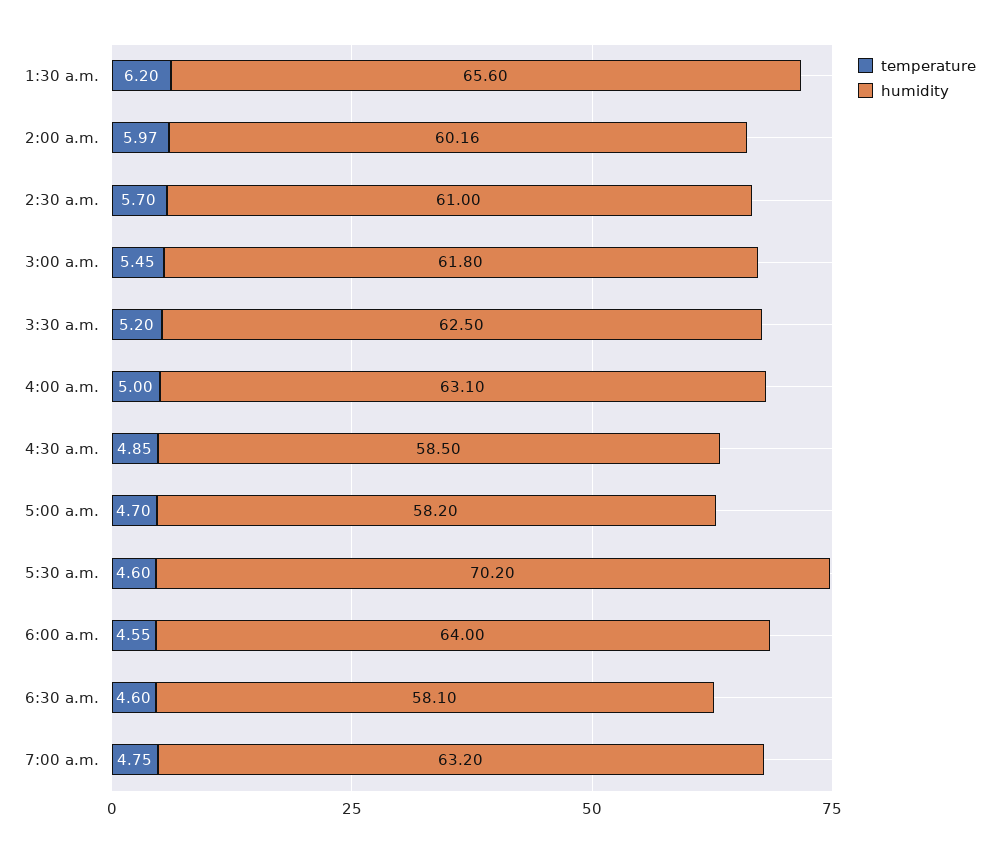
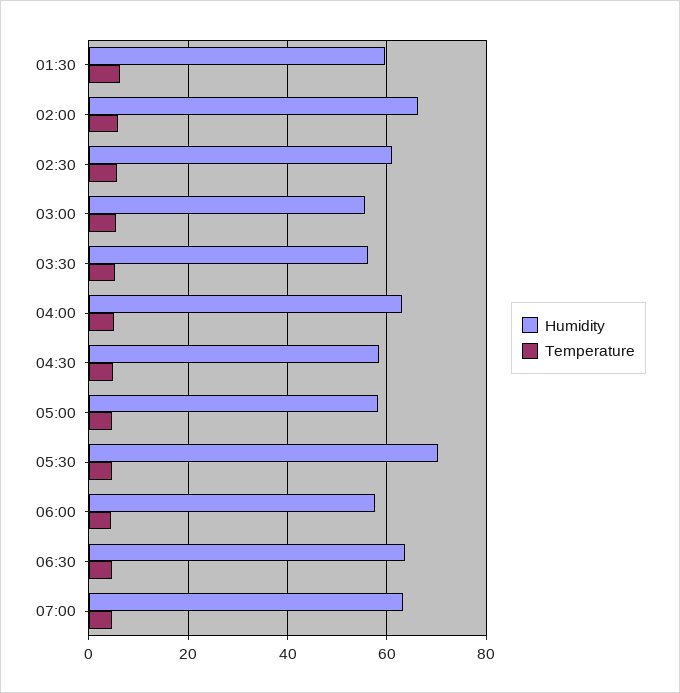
  {
    "temperature": {
      "1:30 a.m.": 6.2,
      "2:00 a.m.": 5.97,
      "2:30 a.m.": 5.7,
      "3:00 a.m.": 5.45,
      "3:30 a.m.": 5.2,
      "4:00 a.m.": 5,
      "4:30 a.m.": 4.85,
      "5:00 a.m.": 4.7,
      "5:30 a.m.": 4.6,
      "6:00 a.m.": 4.55,
      "6:30 a.m.": 4.6,
      "7:00 a.m.": 4.75
    },
    "humidity": {
-     "1:30 a.m.": 65.6,
+     "1:30 a.m.": 60,
-     "2:00 a.m.": 60.16,
+     "2:00 a.m.": 66,
      "2:30 a.m.": 61,
-     "3:00 a.m.": 61.8,
+     "3:00 a.m.": 56,
-     "3:30 a.m.": 62.5,
+     "3:30 a.m.": 56,
      "4:00 a.m.": 63.1,
      "4:30 a.m.": 58.5,
      "5:00 a.m.": 58.2,
      "5:30 a.m.": 70.2,
-     "6:00 a.m.": 64,
+     "6:00 a.m.": 58,
-     "6:30 a.m.": 58.1,
+     "6:30 a.m.": 64,
      "7:00 a.m.": 63.2
    }
  }

